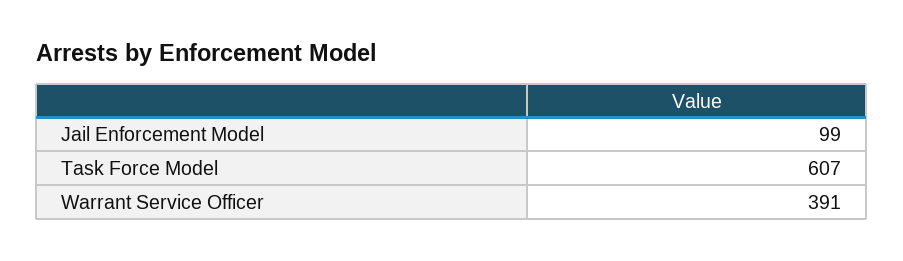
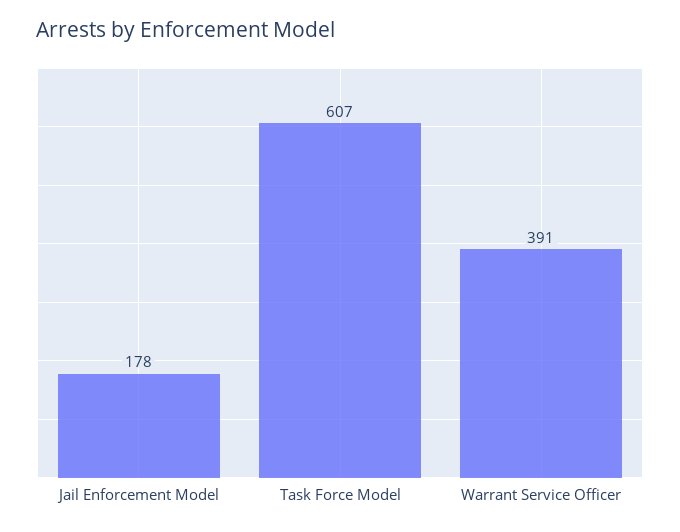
  {
-   "Jail Enforcement Model": 99,
+   "Jail Enforcement Model": 178,
    "Task Force Model": 607,
    "Warrant Service Officer": 391
  }

